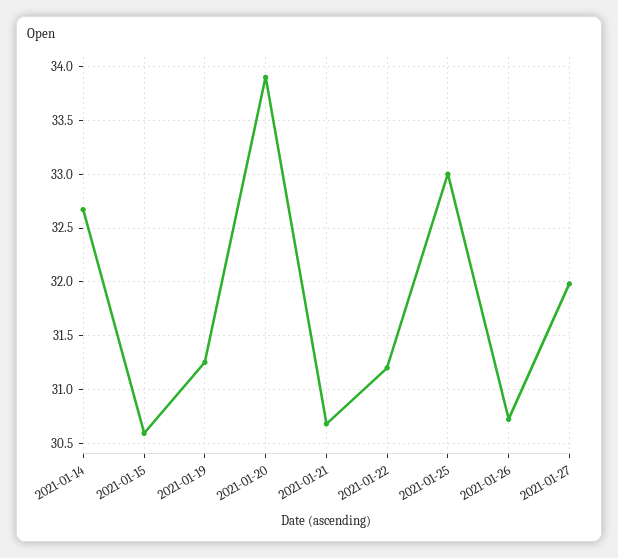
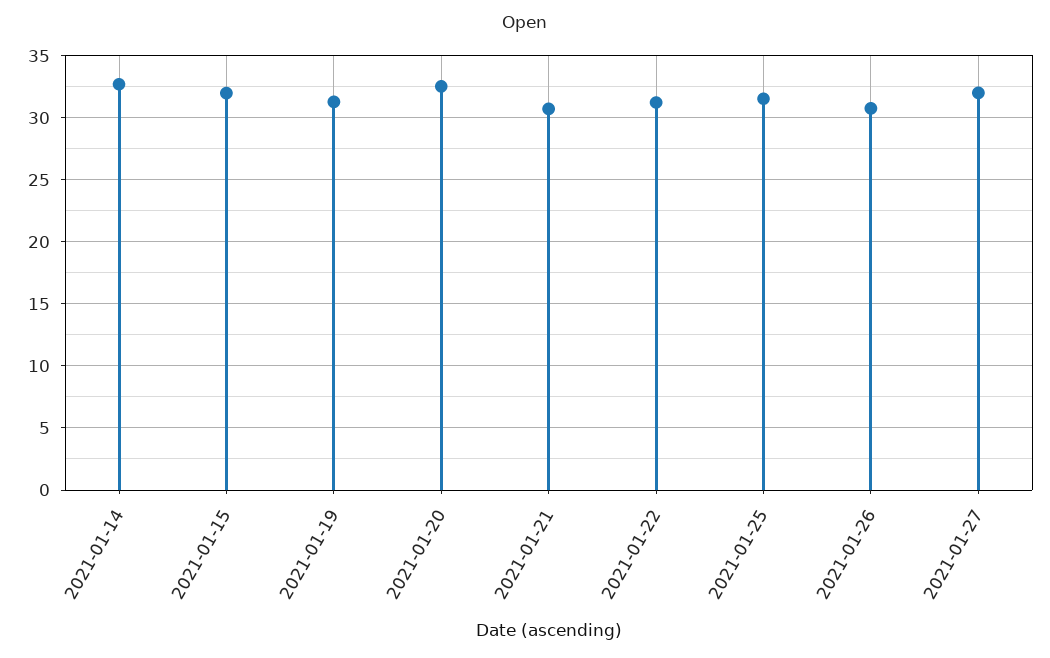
  {
    "2021-01-14": 32.7,
-   "2021-01-15": 30.6,
+   "2021-01-15": 32,
    "2021-01-19": 31.3,
-   "2021-01-20": 33.9,
+   "2021-01-20": 32.5,
    "2021-01-21": 30.7,
    "2021-01-22": 31.2,
-   "2021-01-25": 33,
+   "2021-01-25": 31.5,
    "2021-01-26": 30.7,
    "2021-01-27": 32
  }

